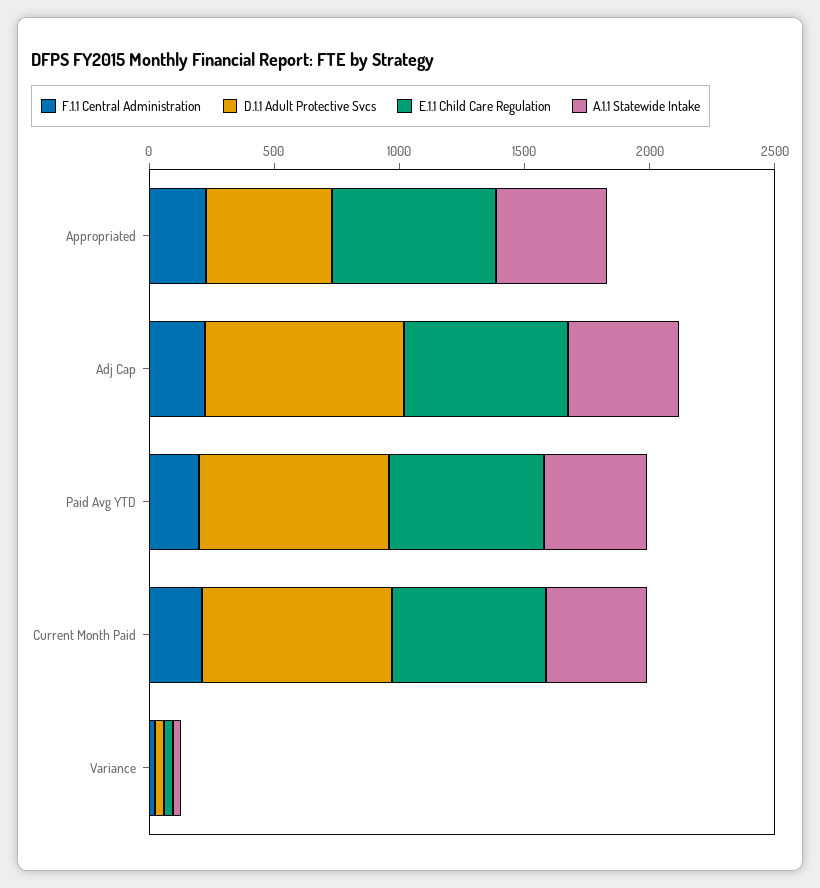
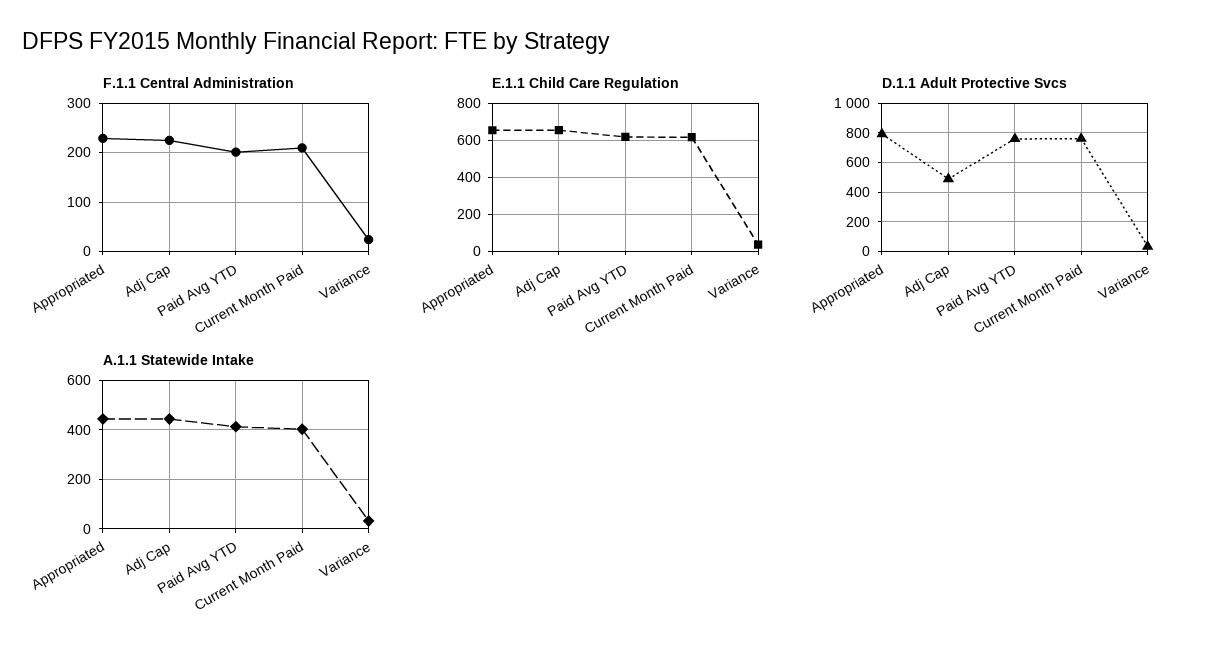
  {
    "F.1.1 Central Administration": {
      "Appropriated": 220,
      "Adj Cap": 220,
      "Paid Avg YTD": 200,
      "Current Month Paid": 200,
      "Variance": 20
    },
    "D.1.1 Adult Protective Svcs": {
-     "Appropriated": 500,
+     "Appropriated": 800,
-     "Adj Cap": 800,
+     "Adj Cap": 500,
      "Paid Avg YTD": 750,
      "Current Month Paid": 750,
      "Variance": 50
    },
    "E.1.1 Child Care Regulation": {
      "Appropriated": 650,
      "Adj Cap": 650,
      "Paid Avg YTD": 600,
      "Current Month Paid": 600,
      "Variance": 50
    },
    "A.1.1 Statewide Intake": {
      "Appropriated": 450,
      "Adj Cap": 450,
      "Paid Avg YTD": 425,
      "Current Month Paid": 400,
      "Variance": 25
    }
  }

